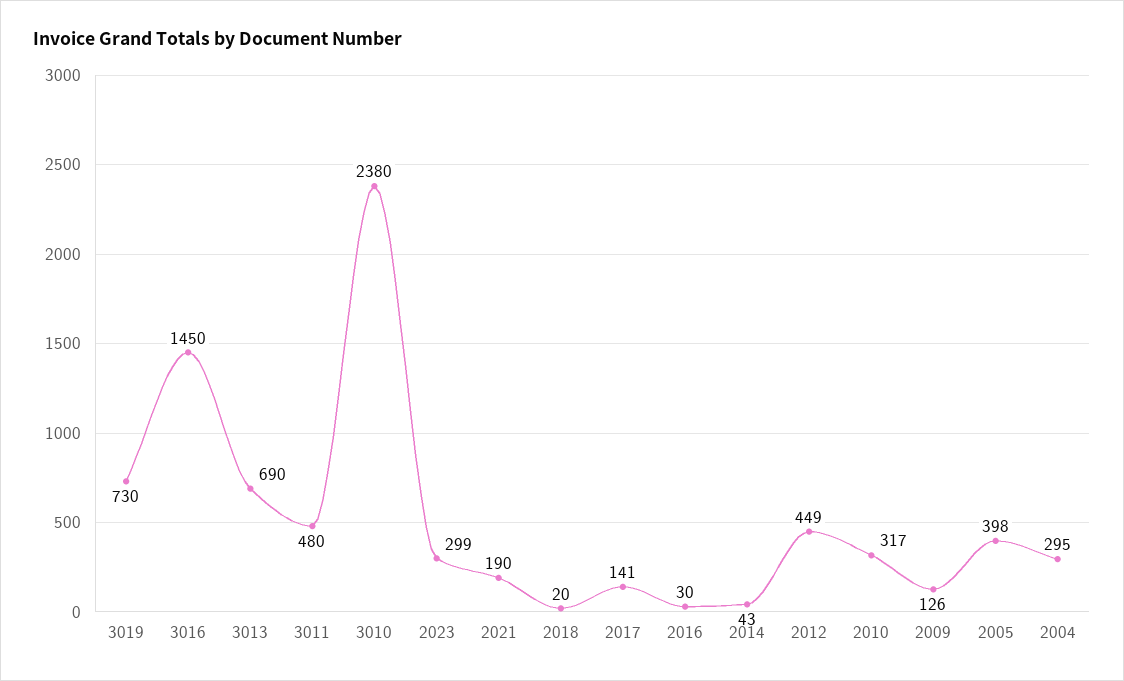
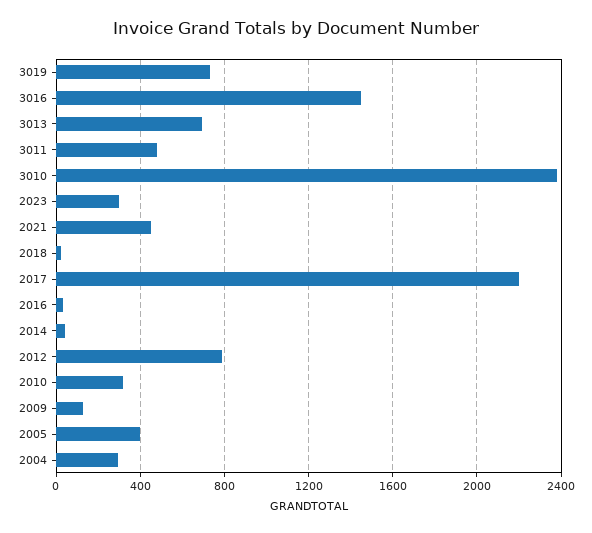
  {
    "3019": 730,
    "3016": 1450,
    "3013": 690,
    "3011": 480,
    "3010": 2380,
    "2023": 299,
-   "2021": 190,
+   "2021": 450,
    "2018": 20,
-   "2017": 141,
+   "2017": 2200,
    "2016": 30,
    "2014": 43,
-   "2012": 449,
+   "2012": 800,
    "2010": 317,
    "2009": 126,
    "2005": 398,
    "2004": 295
  }

